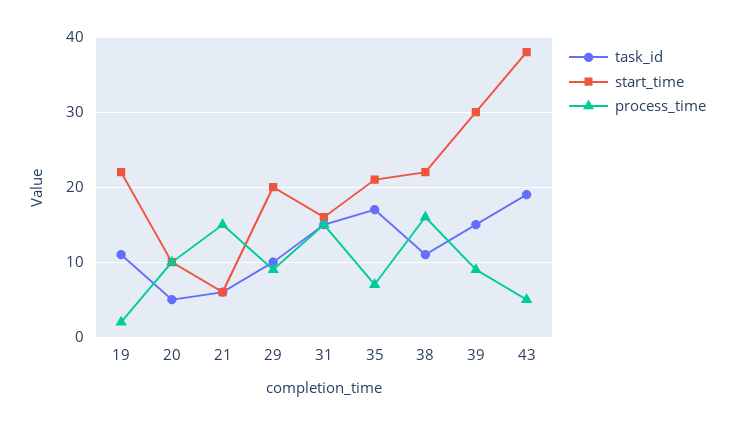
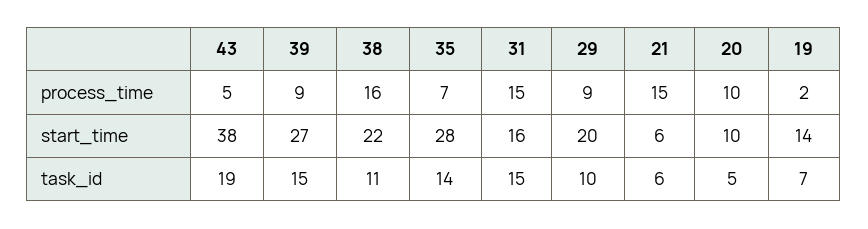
  {
    "task_id": {
-     "19": 11,
+     "19": 7,
      "20": 5,
      "21": 6,
      "29": 10,
      "31": 15,
-     "35": 17,
+     "35": 14,
      "38": 11,
      "39": 15,
      "43": 19
    },
    "start_time": {
-     "19": 22,
+     "19": 14,
      "20": 10,
      "21": 6,
      "29": 20,
      "31": 16,
-     "35": 21,
+     "35": 28,
      "38": 22,
-     "39": 30,
+     "39": 27,
      "43": 38
    },
    "process_time": {
      "19": 2,
      "20": 10,
      "21": 15,
      "29": 9,
      "31": 15,
      "35": 7,
      "38": 16,
      "39": 9,
      "43": 5
    }
  }

